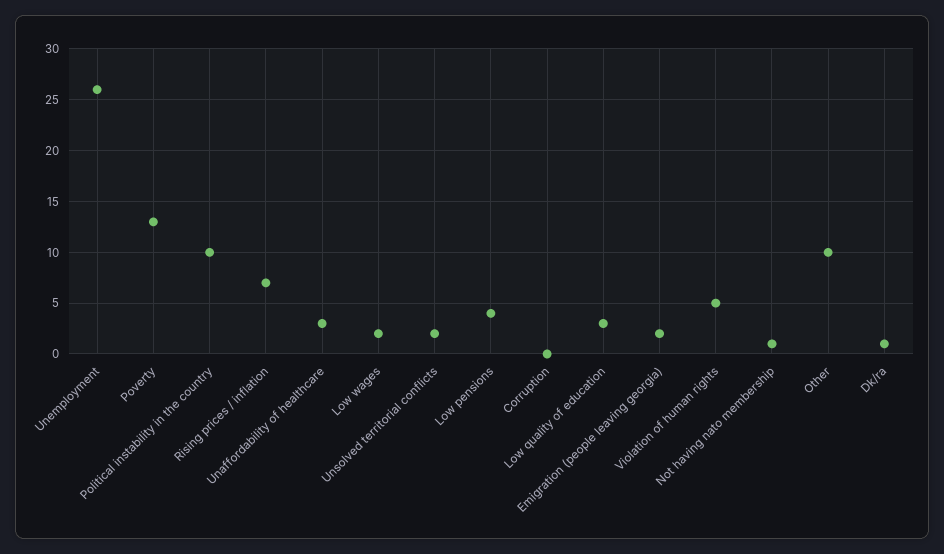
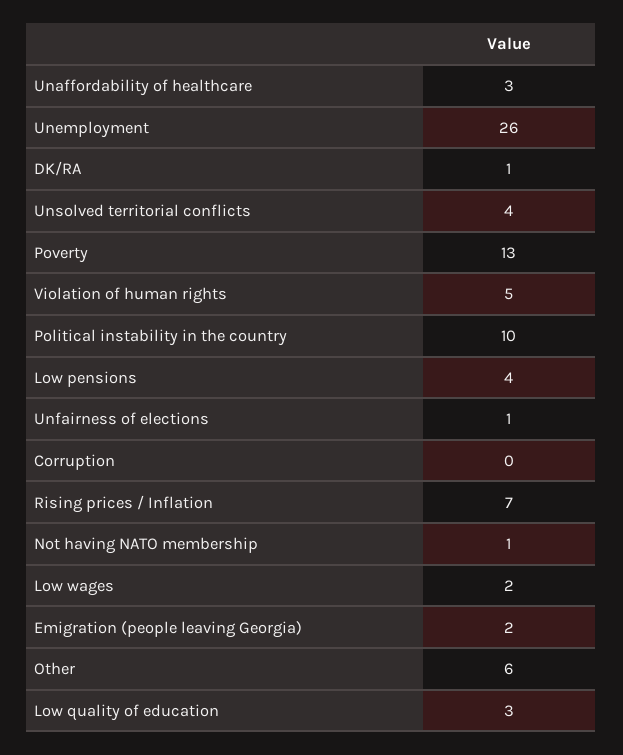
  {
    "Unemployment": 26,
    "Poverty": 13,
    "Political instability in the country": 10,
    "Rising prices / inflation": 7,
    "Unaffordability of healthcare": 3,
    "Low wages": 2,
-   "Unsolved territorial conflicts": 2,
+   "Unsolved territorial conflicts": 4,
    "Low pensions": 4,
    "Corruption": 0,
    "Low quality of education": 3,
    "Emigration (people leaving georgia)": 2,
    "Violation of human rights": 5,
    "Not having nato membership": 1,
-   "Other": 10,
+   "Other": 6,
-   "Dk/ra": 1
+   "Dk/ra": 1,
+   "Unfairness of elections": 1
  }

